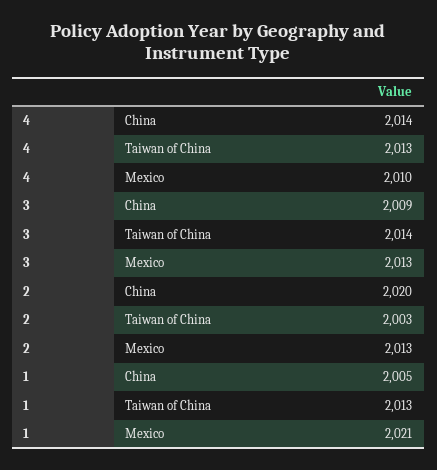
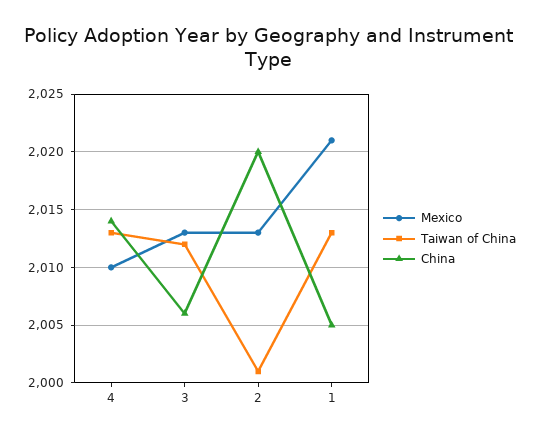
  {
    "China": {
      "4": 2014,
-     "3": 2009,
+     "3": 2006,
      "2": 2020,
      "1": 2005
    },
    "Taiwan of China": {
      "4": 2013,
-     "3": 2014,
+     "3": 2012,
-     "2": 2003,
+     "2": 2001,
      "1": 2013
    },
    "Mexico": {
      "4": 2010,
      "3": 2013,
      "2": 2013,
      "1": 2021
    }
  }

